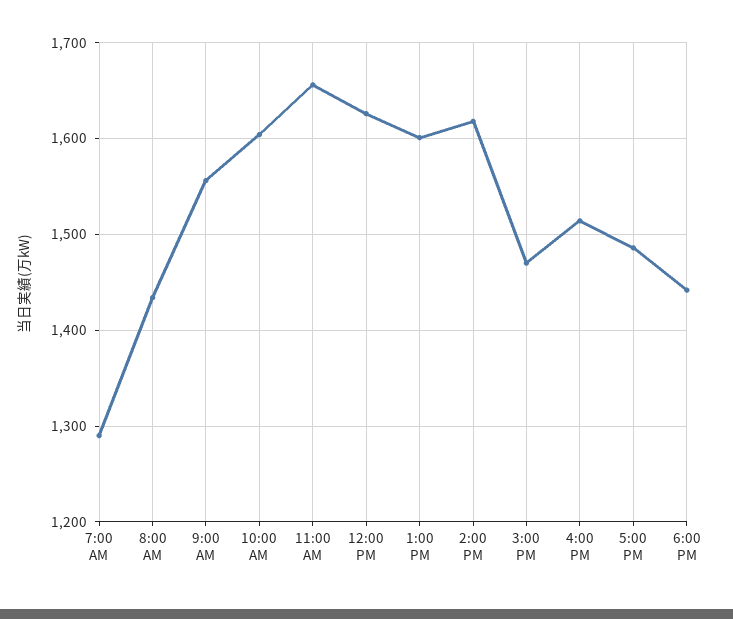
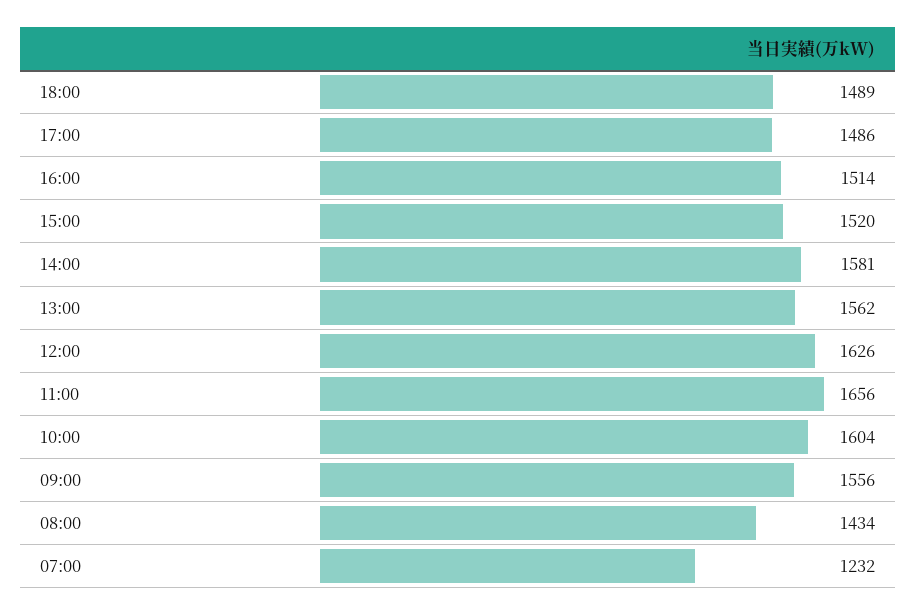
  {
-   "7:00 AM": 1290,
+   "7:00 AM": 1232,
    "8:00 AM": 1434,
    "9:00 AM": 1556,
    "10:00 AM": 1604,
    "11:00 AM": 1656,
    "12:00 PM": 1626,
-   "1:00 PM": 1600,
+   "1:00 PM": 1562,
-   "2:00 PM": 1620,
+   "2:00 PM": 1581,
-   "3:00 PM": 1470,
+   "3:00 PM": 1520,
    "4:00 PM": 1514,
    "5:00 PM": 1486,
-   "6:00 PM": 1440
+   "6:00 PM": 1489
  }

